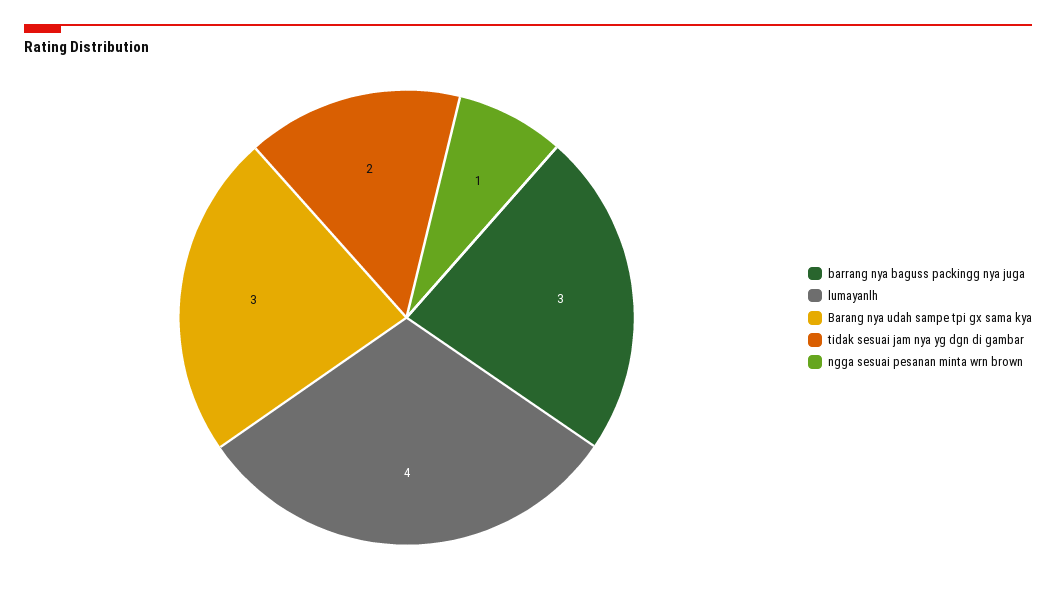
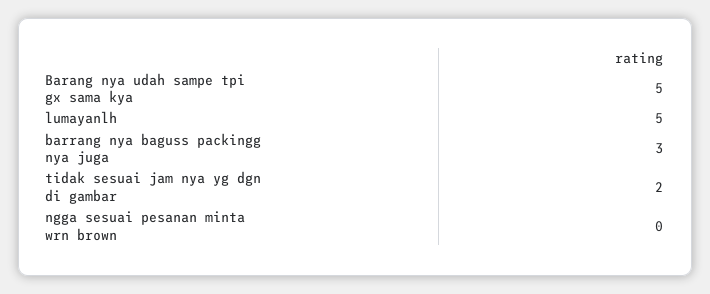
  {
    "barrang nya baguss packingg nya juga": 3,
-   "lumayanlh": 4,
+   "lumayanlh": 5,
-   "Barang nya udah sampe tpi gx sama kya": 3,
+   "Barang nya udah sampe tpi gx sama kya": 5,
    "tidak sesuai jam nya yg dgn di gambar": 2,
-   "ngga sesuai pesanan minta wrn brown": 1
+   "ngga sesuai pesanan minta wrn brown": 0
  }

